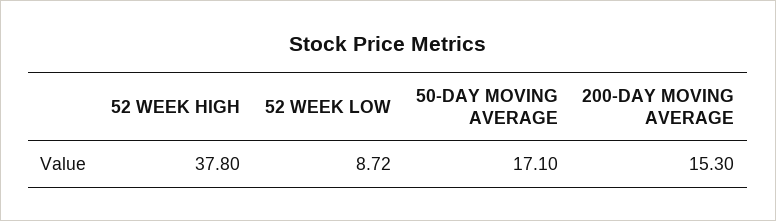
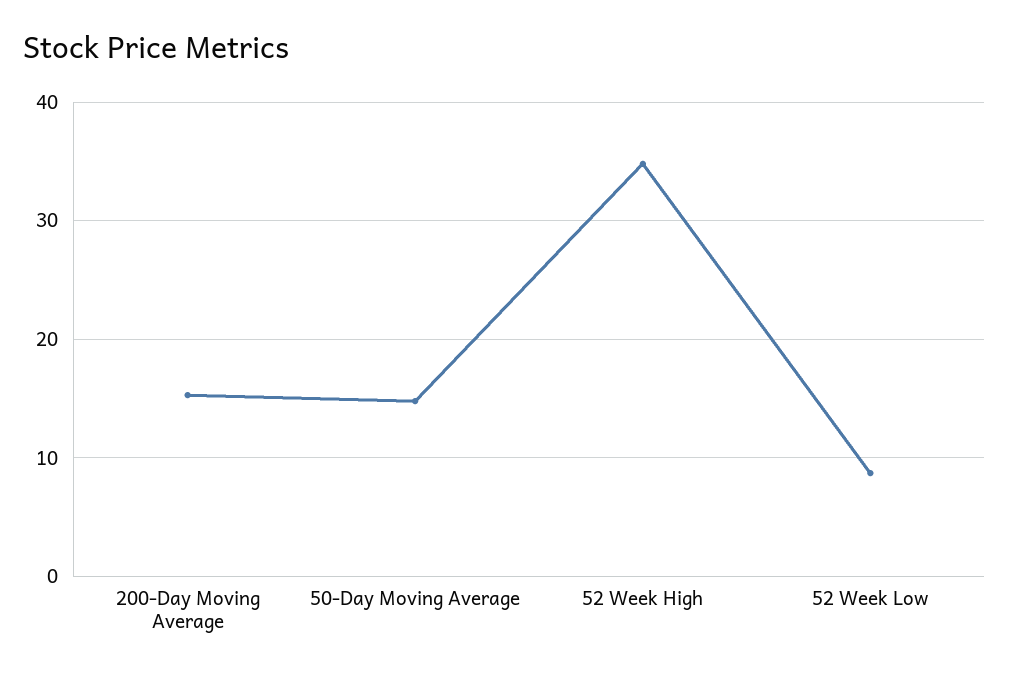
  {
-   "52 WEEK HIGH": 37.8,
+   "52 WEEK HIGH": 35,
    "52 WEEK LOW": 8.72,
-   "50-DAY MOVING AVERAGE": 17.1,
+   "50-DAY MOVING AVERAGE": 15,
    "200-DAY MOVING AVERAGE": 15.3
  }

